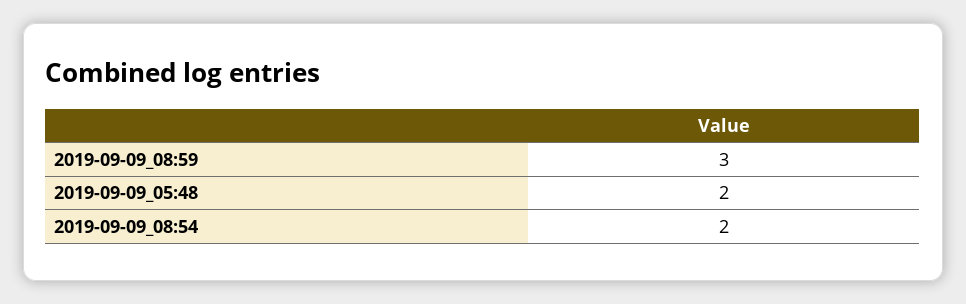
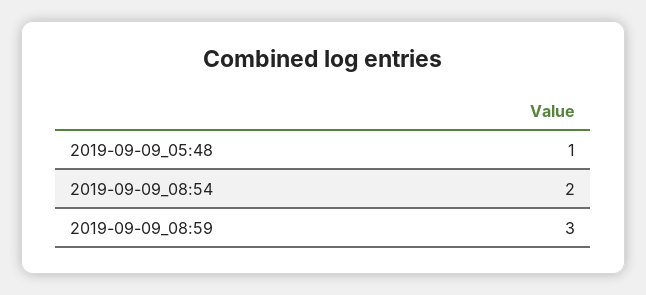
  {
    "2019-09-09_08:59": 3,
-   "2019-09-09_05:48": 2,
+   "2019-09-09_05:48": 1,
    "2019-09-09_08:54": 2
  }

